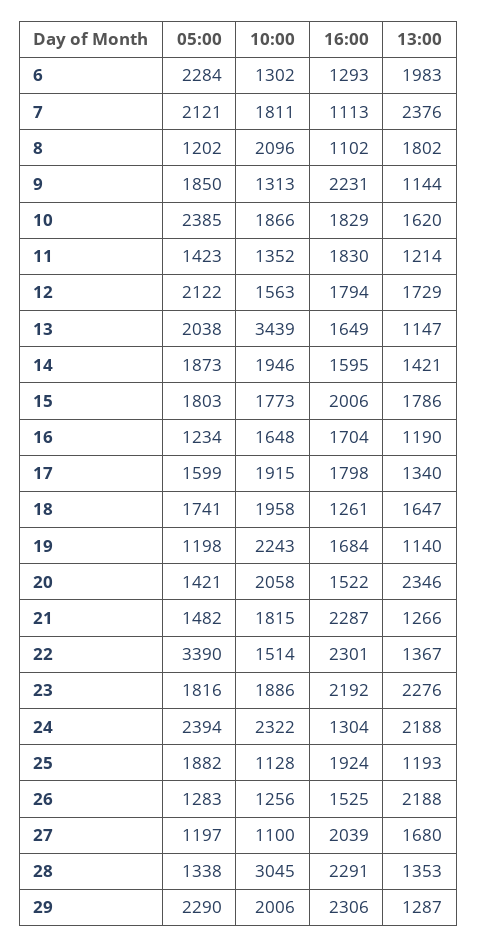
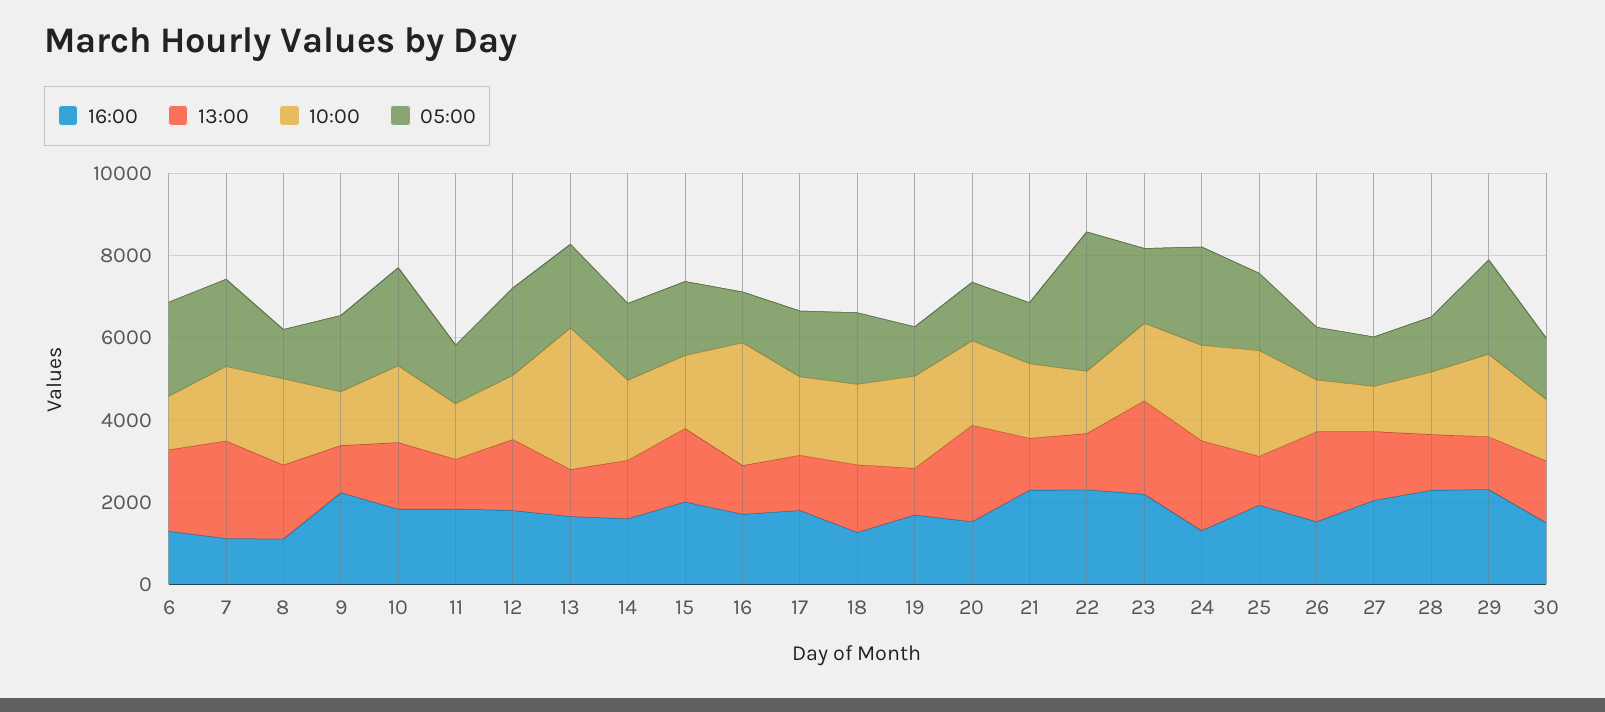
  {
    "05:00": {
      "6": 2284,
      "7": 2121,
      "8": 1202,
      "9": 1850,
      "10": 2385,
      "11": 1423,
      "12": 2122,
      "13": 2038,
      "14": 1873,
      "15": 1803,
      "16": 1234,
      "17": 1599,
      "18": 1741,
      "19": 1198,
      "20": 1421,
      "21": 1482,
      "22": 3390,
      "23": 1816,
      "24": 2394,
      "25": 1882,
      "26": 1283,
      "27": 1197,
      "28": 1338,
-     "29": 2290
+     "29": 2290,
+     "30": 1500
    },
    "10:00": {
      "6": 1302,
      "7": 1811,
      "8": 2096,
      "9": 1313,
      "10": 1866,
      "11": 1352,
      "12": 1563,
      "13": 3439,
      "14": 1946,
      "15": 1773,
-     "16": 1648,
+     "16": 3000,
      "17": 1915,
      "18": 1958,
      "19": 2243,
      "20": 2058,
      "21": 1815,
      "22": 1514,
      "23": 1886,
      "24": 2322,
-     "25": 1128,
+     "25": 2500,
      "26": 1256,
      "27": 1100,
-     "28": 3045,
+     "28": 1500,
-     "29": 2006
+     "29": 2006,
+     "30": 1500
    },
    "16:00": {
      "6": 1293,
      "7": 1113,
      "8": 1102,
      "9": 2231,
      "10": 1829,
      "11": 1830,
      "12": 1794,
      "13": 1649,
      "14": 1595,
      "15": 2006,
      "16": 1704,
      "17": 1798,
      "18": 1261,
      "19": 1684,
      "20": 1522,
      "21": 2287,
      "22": 2301,
      "23": 2192,
      "24": 1304,
      "25": 1924,
      "26": 1525,
      "27": 2039,
      "28": 2291,
-     "29": 2306
+     "29": 2306,
+     "30": 1500
    },
    "13:00": {
      "6": 1983,
      "7": 2376,
      "8": 1802,
      "9": 1144,
      "10": 1620,
      "11": 1214,
      "12": 1729,
      "13": 1147,
      "14": 1421,
      "15": 1786,
      "16": 1190,
      "17": 1340,
      "18": 1647,
      "19": 1140,
      "20": 2346,
      "21": 1266,
      "22": 1367,
      "23": 2276,
      "24": 2188,
      "25": 1193,
      "26": 2188,
      "27": 1680,
      "28": 1353,
-     "29": 1287
+     "29": 1287,
+     "30": 1500
    }
  }

